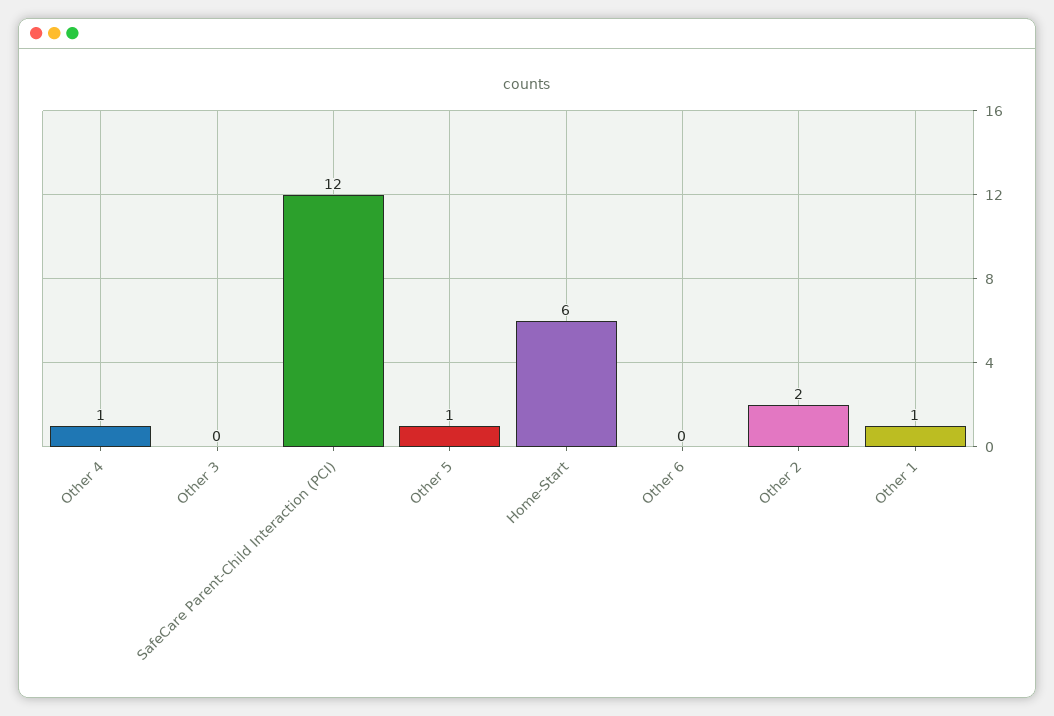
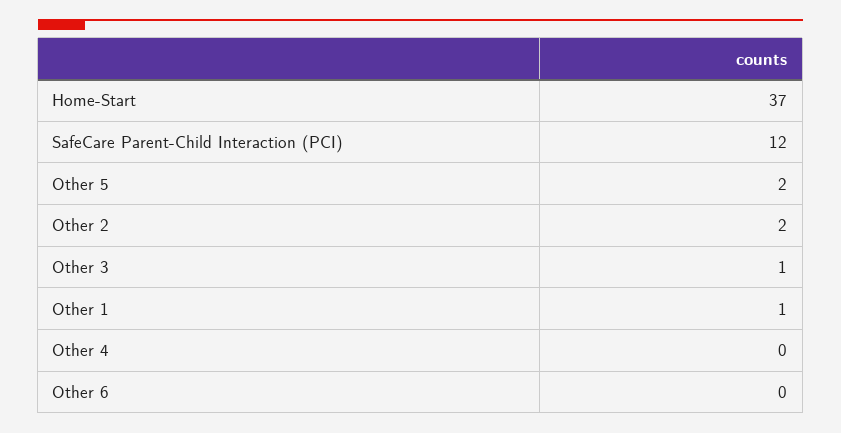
  {
-   "Other 4": 1,
+   "Other 4": 0,
-   "Other 3": 0,
+   "Other 3": 1,
    "SafeCare Parent-Child Interaction (PCI)": 12,
-   "Other 5": 1,
+   "Other 5": 2,
-   "Home-Start": 6,
+   "Home-Start": 37,
    "Other 6": 0,
    "Other 2": 2,
    "Other 1": 1
  }

